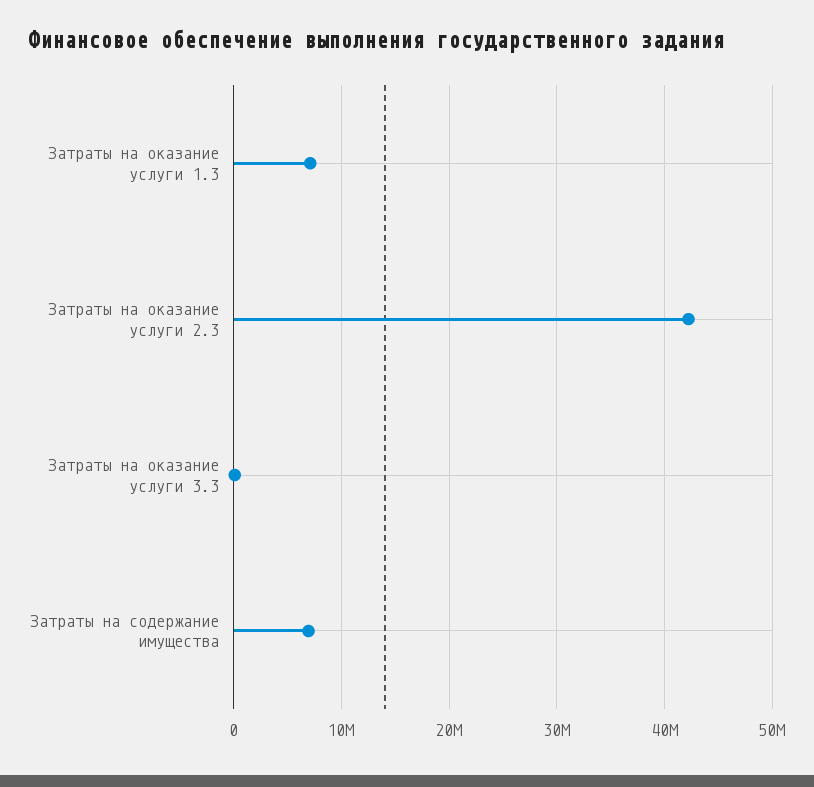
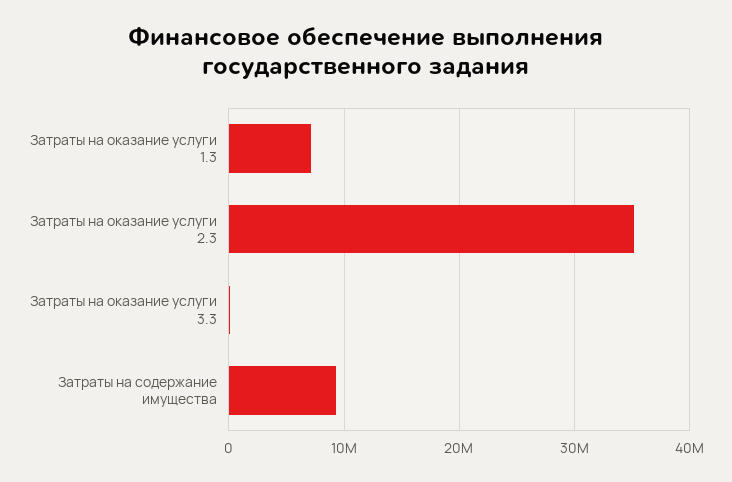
  {
    "Затраты на оказание услуги 1.3": 7000000,
-   "Затраты на оказание услуги 2.3": 42000000,
+   "Затраты на оказание услуги 2.3": 35000000,
    "Затраты на оказание услуги 3.3": 0,
-   "Затраты на содержание имущества": 7000000
+   "Затраты на содержание имущества": 9000000
  }

